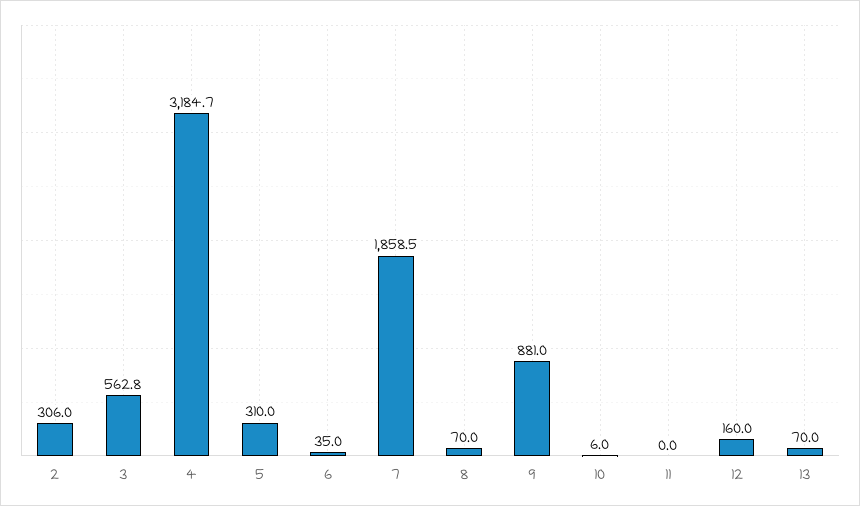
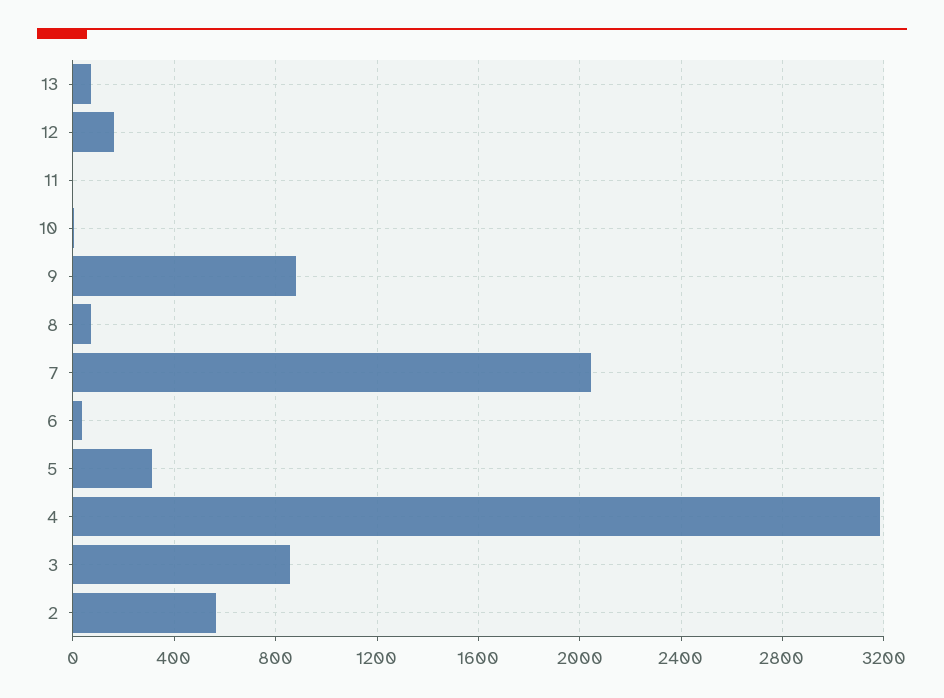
  {
-   "2": 306,
+   "2": 550,
-   "3": 562.8,
+   "3": 850,
    "4": 3184.7,
    "5": 310,
    "6": 35,
-   "7": 1858.5,
+   "7": 2050,
    "8": 70,
    "9": 881,
    "10": 6,
    "11": 0,
    "12": 160,
    "13": 70
  }

